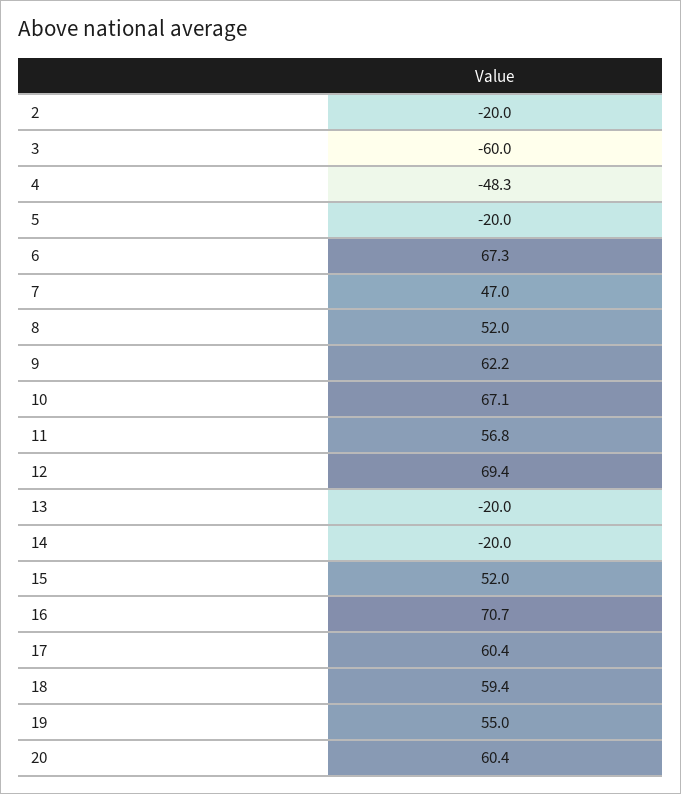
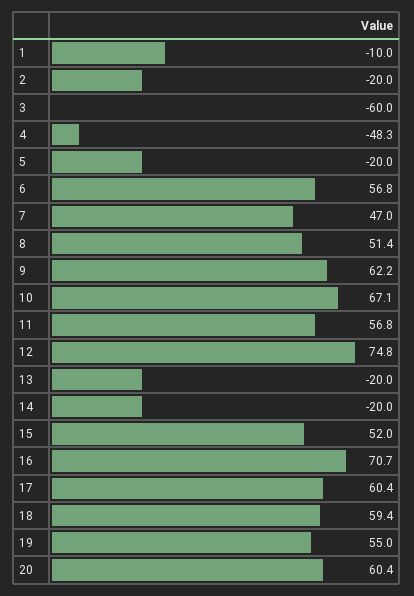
  {
    "2": -20,
    "3": -60,
    "4": -48.3,
    "5": -20,
-   "6": 67.3,
+   "6": 56.8,
    "7": 47,
-   "8": 52,
+   "8": 51.4,
    "9": 62.2,
    "10": 67.1,
    "11": 56.8,
-   "12": 69.4,
+   "12": 74.8,
    "13": -20,
    "14": -20,
    "15": 52,
    "16": 70.7,
    "17": 60.4,
    "18": 59.4,
    "19": 55,
-   "20": 60.4
+   "20": 60.4,
+   "1": -10
  }

